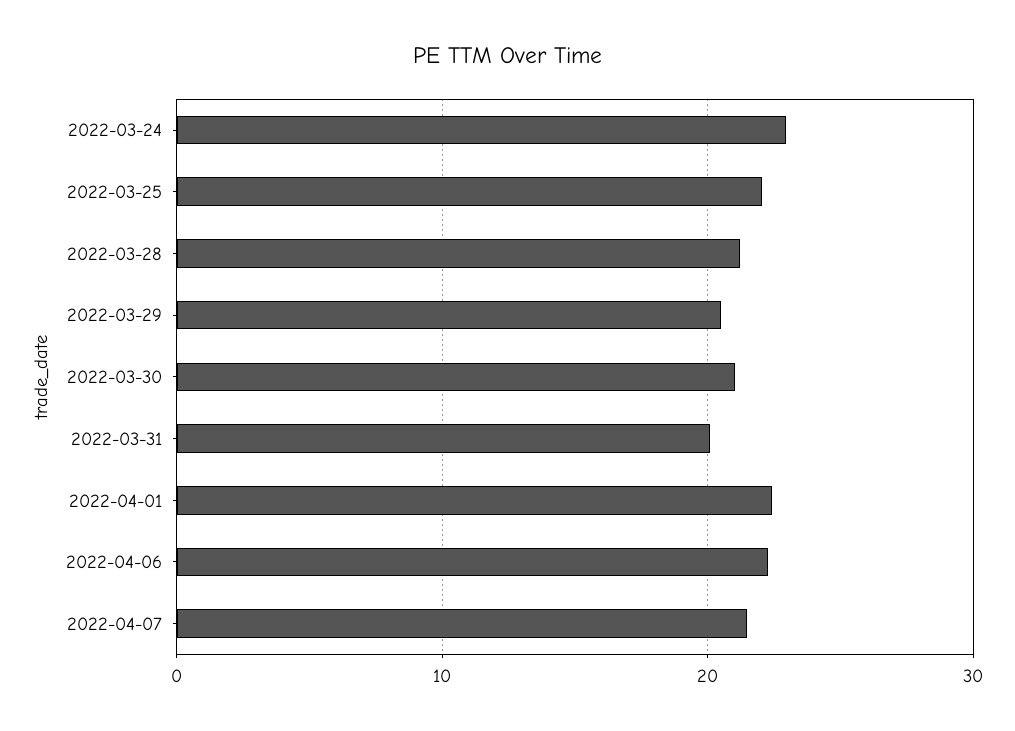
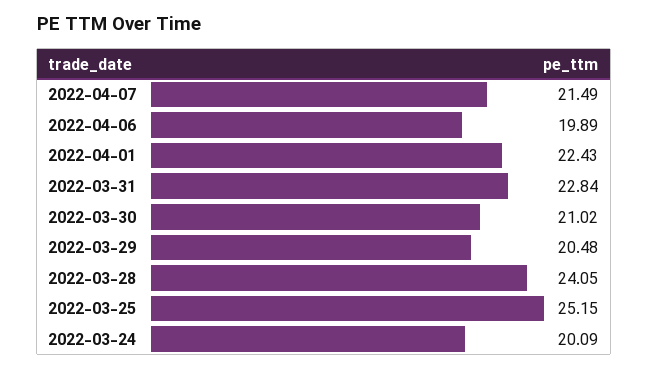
  {
-   "2022-03-24": 23,
+   "2022-03-24": 20.09,
-   "2022-03-25": 22,
+   "2022-03-25": 25.15,
-   "2022-03-28": 21,
+   "2022-03-28": 24.05,
    "2022-03-29": 20.48,
    "2022-03-30": 21.02,
-   "2022-03-31": 20,
+   "2022-03-31": 22.84,
    "2022-04-01": 22.43,
-   "2022-04-06": 22,
+   "2022-04-06": 19.89,
    "2022-04-07": 21.49
  }

